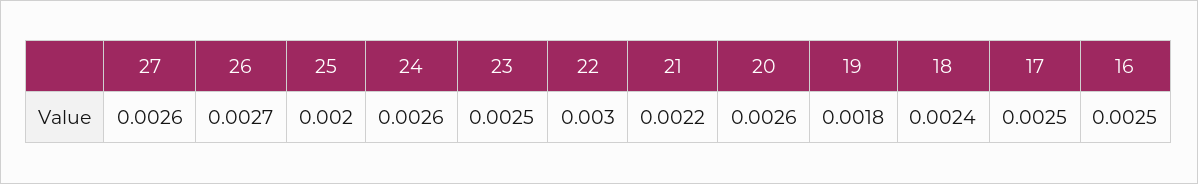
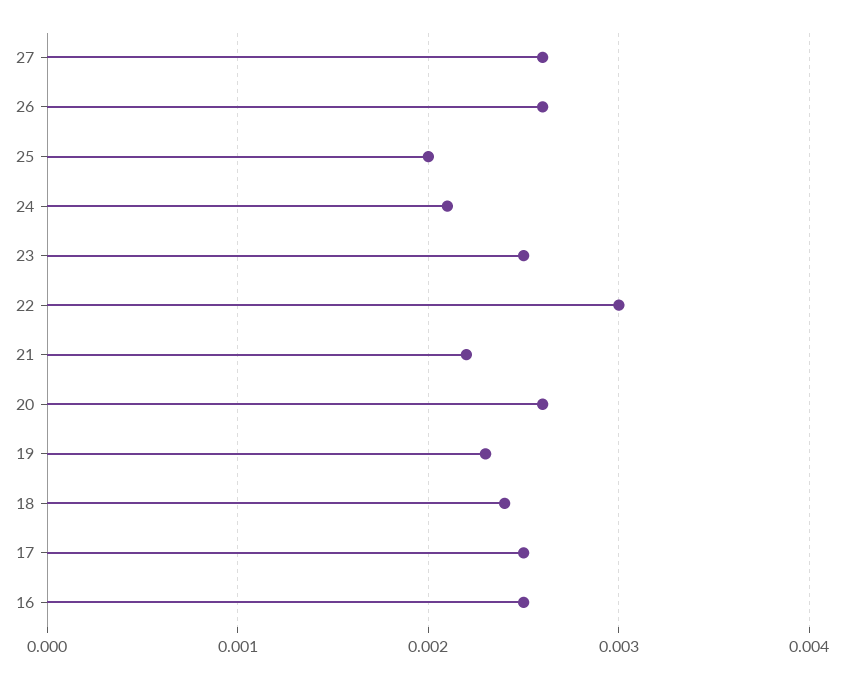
  {
    "27": 0.0026,
-   "26": 0.0027,
+   "26": 0.0026,
    "25": 0.002,
-   "24": 0.0026,
+   "24": 0.0021,
    "23": 0.0025,
    "22": 0.003,
    "21": 0.0022,
    "20": 0.0026,
-   "19": 0.0018,
+   "19": 0.0023,
    "18": 0.0024,
    "17": 0.0025,
    "16": 0.0025
  }

